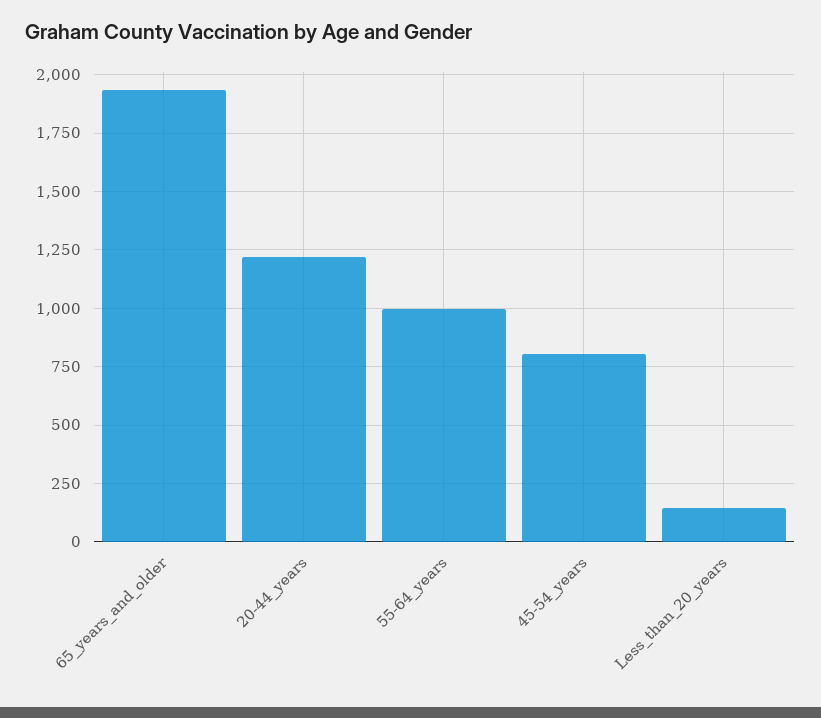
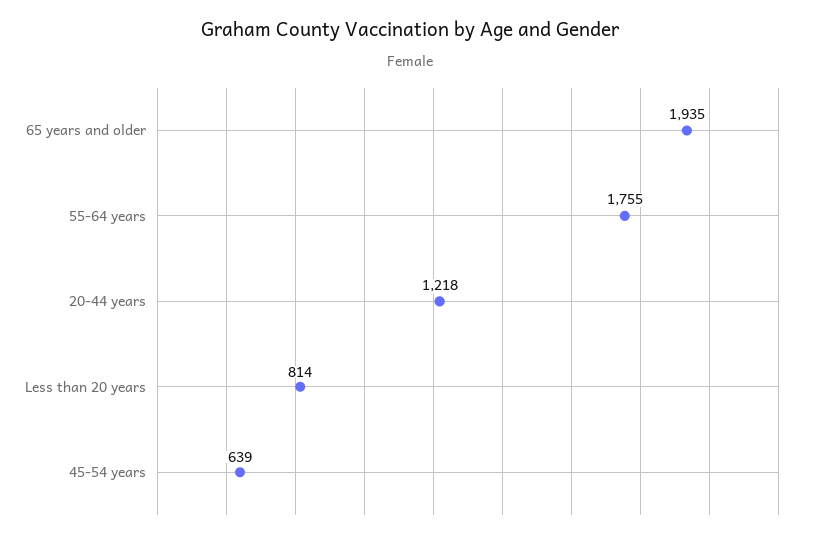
  {
    "65_years_and_older": 1935,
    "20-44_years": 1218,
-   "55-64_years": 1000,
+   "55-64_years": 1755,
-   "45-54_years": 800,
+   "45-54_years": 639,
-   "Less_than_20_years": 150
+   "Less_than_20_years": 814
  }

